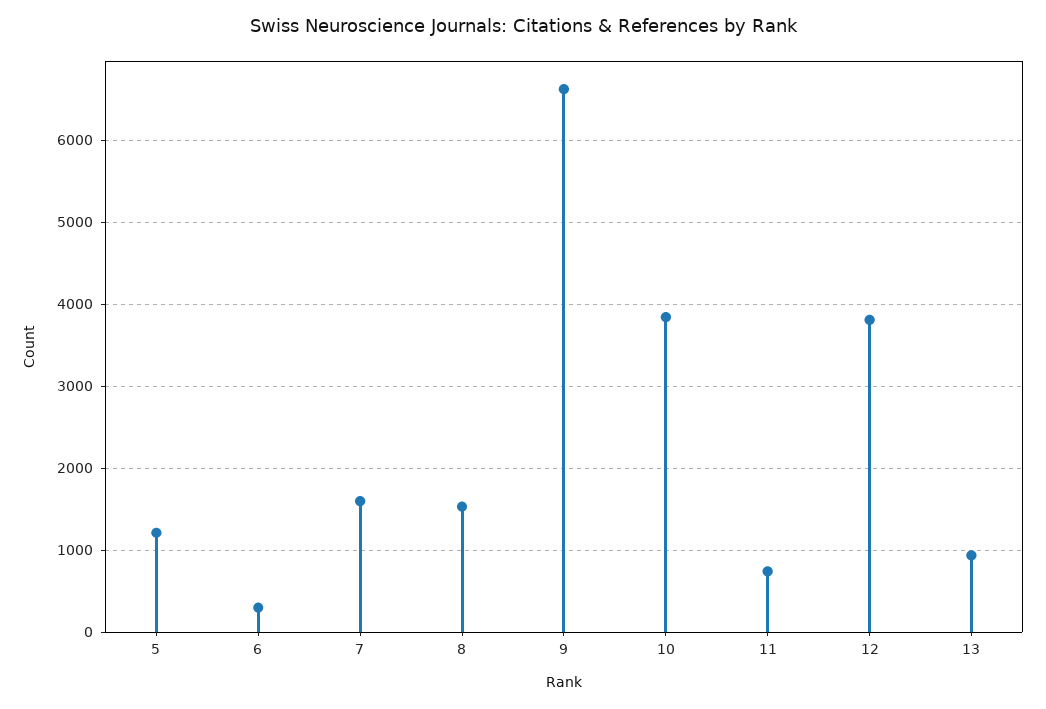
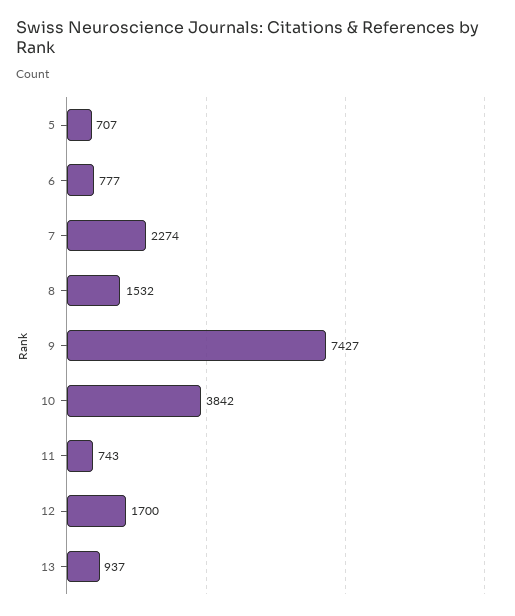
  {
-   "5": 1200,
+   "5": 707,
-   "6": 300,
+   "6": 777,
-   "7": 1600,
+   "7": 2274,
    "8": 1532,
-   "9": 6600,
+   "9": 7427,
    "10": 3842,
    "11": 743,
-   "12": 3800,
+   "12": 1700,
    "13": 937
  }

